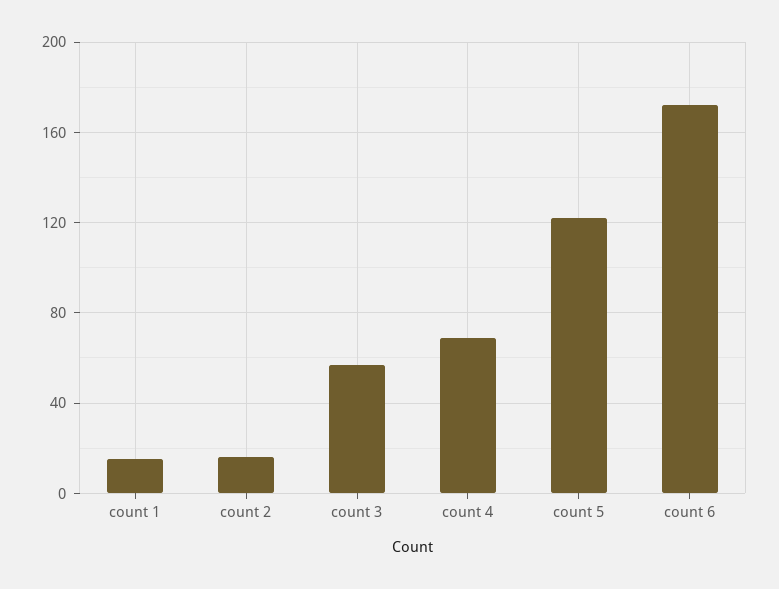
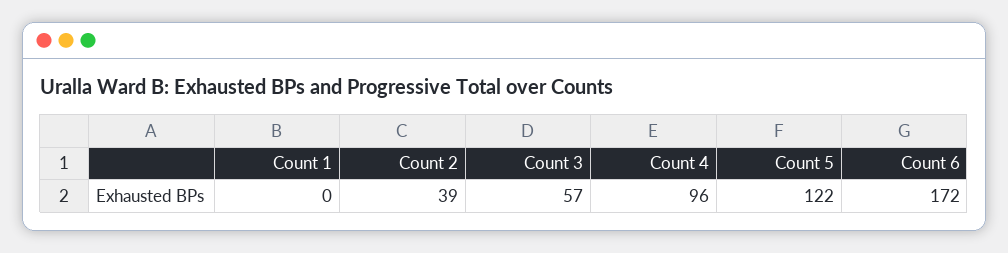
  {
-   "count 1": 15,
+   "count 1": 0,
-   "count 2": 15,
+   "count 2": 39,
    "count 3": 57,
-   "count 4": 70,
+   "count 4": 96,
    "count 5": 122,
    "count 6": 172
  }

